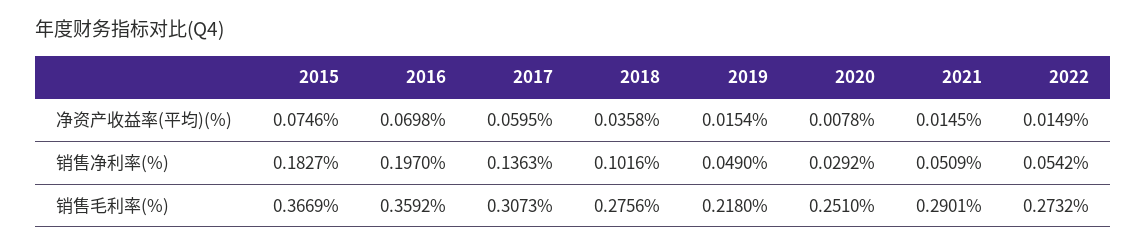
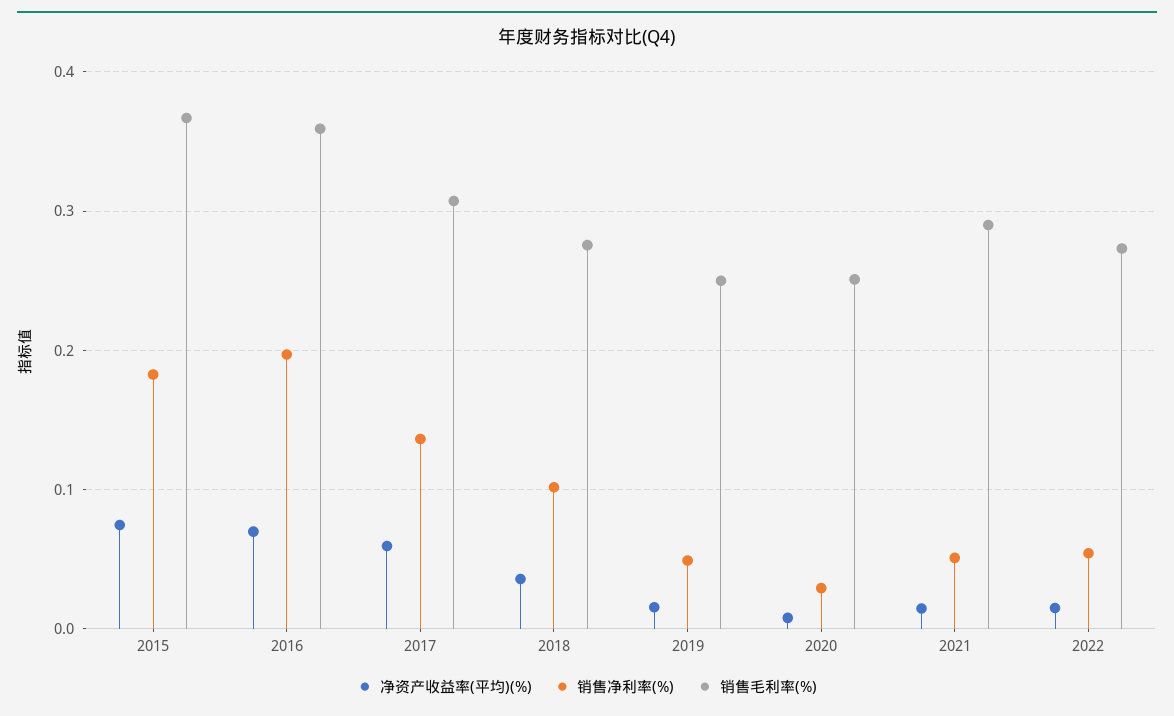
  {
    "净资产收益率(平均)(%)": {
      "2015": 0.0746,
      "2016": 0.0698,
      "2017": 0.0595,
      "2018": 0.0358,
      "2019": 0.0154,
      "2020": 0.0078,
      "2021": 0.0145,
      "2022": 0.0149
    },
    "销售净利率(%)": {
      "2015": 0.1827,
      "2016": 0.197,
      "2017": 0.1363,
      "2018": 0.1016,
      "2019": 0.049,
      "2020": 0.0292,
      "2021": 0.0509,
      "2022": 0.0542
    },
    "销售毛利率(%)": {
      "2015": 0.3669,
      "2016": 0.3592,
      "2017": 0.3073,
      "2018": 0.2756,
-     "2019": 0.218,
+     "2019": 0.25,
      "2020": 0.251,
      "2021": 0.2901,
      "2022": 0.2732
    }
  }

